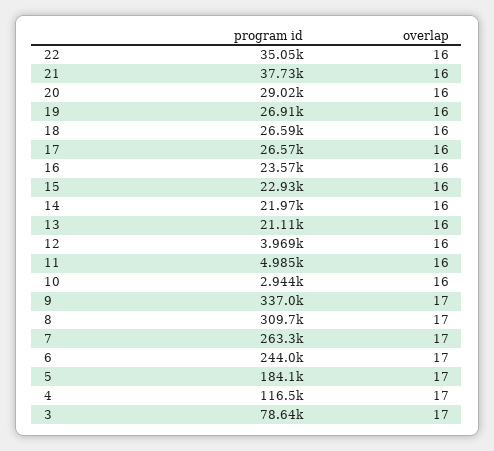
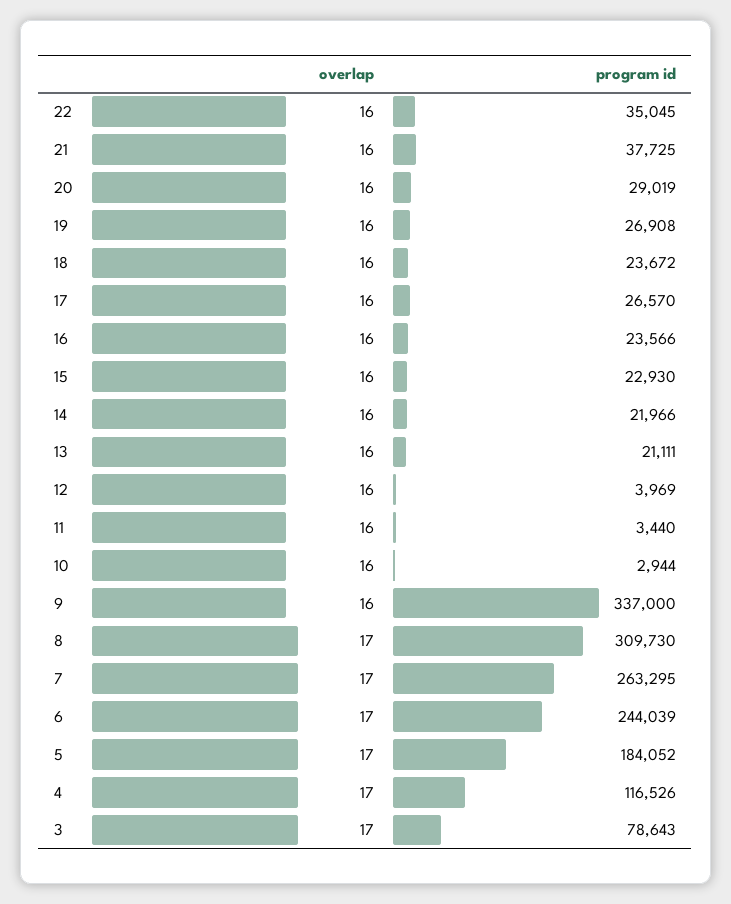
  {
    "program id": {
      "22": 35045,
      "21": 37725,
      "20": 29019,
      "19": 26908,
-     "18": 26590,
+     "18": 23672,
      "17": 26570,
      "16": 23566,
      "15": 22930,
      "14": 21966,
      "13": 21111,
      "12": 3969,
-     "11": 4985,
+     "11": 3440,
      "10": 2944,
      "9": 337000,
      "8": 309730,
      "7": 263295,
      "6": 244039,
      "5": 184052,
      "4": 116526,
      "3": 78643
    },
    "overlap": {
      "22": 16,
      "21": 16,
      "20": 16,
      "19": 16,
      "18": 16,
      "17": 16,
      "16": 16,
      "15": 16,
      "14": 16,
      "13": 16,
      "12": 16,
      "11": 16,
      "10": 16,
-     "9": 17,
+     "9": 16,
      "8": 17,
      "7": 17,
      "6": 17,
      "5": 17,
      "4": 17,
      "3": 17
    }
  }

